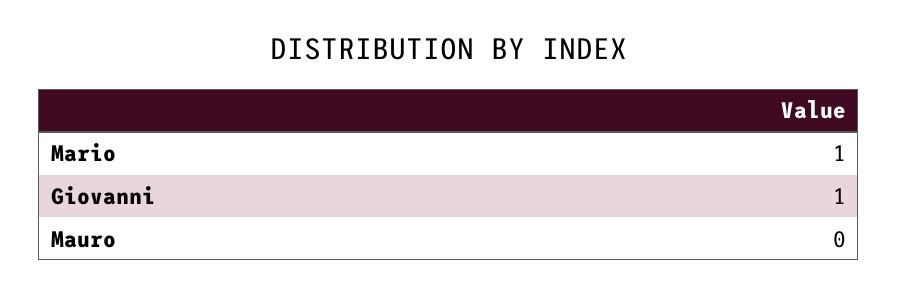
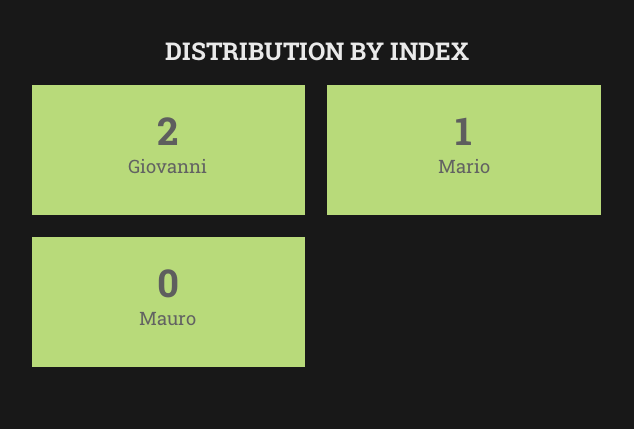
  {
    "Mario": 1,
-   "Giovanni": 1,
+   "Giovanni": 2,
    "Mauro": 0
  }

